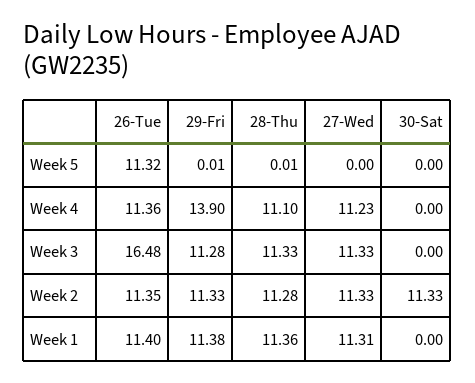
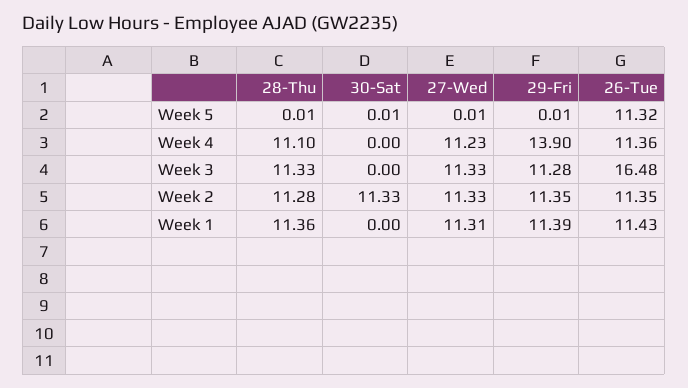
  {
    "26-Tue": {
      "Week 5": 11.32,
      "Week 4": 11.36,
      "Week 3": 16.48,
      "Week 2": 11.35,
-     "Week 1": 11.4
+     "Week 1": 11.43
    },
    "29-Fri": {
      "Week 5": 0.01,
      "Week 4": 13.9,
      "Week 3": 11.28,
-     "Week 2": 11.33,
+     "Week 2": 11.35,
-     "Week 1": 11.38
+     "Week 1": 11.39
    },
    "28-Thu": {
      "Week 5": 0.01,
      "Week 4": 11.1,
      "Week 3": 11.33,
      "Week 2": 11.28,
      "Week 1": 11.36
    },
    "27-Wed": {
-     "Week 5": 0,
+     "Week 5": 0.01,
      "Week 4": 11.23,
      "Week 3": 11.33,
      "Week 2": 11.33,
      "Week 1": 11.31
    },
    "30-Sat": {
-     "Week 5": 0,
+     "Week 5": 0.01,
      "Week 4": 0,
      "Week 3": 0,
      "Week 2": 11.33,
      "Week 1": 0
    }
  }

